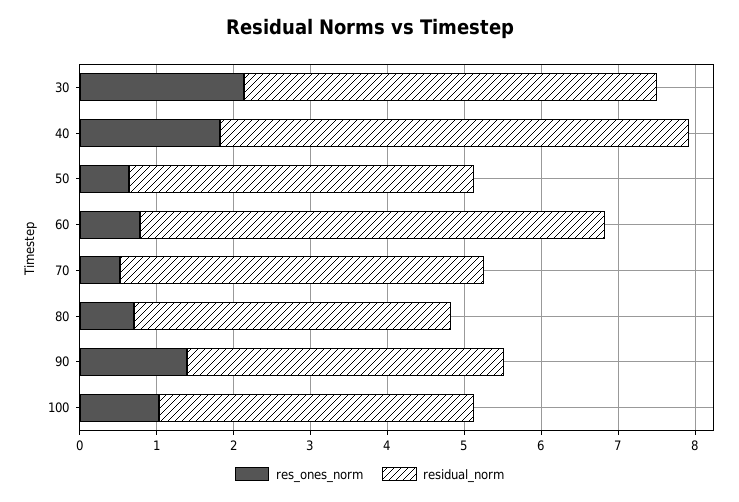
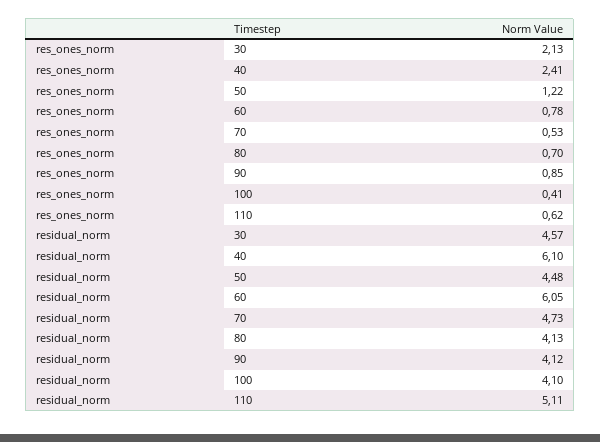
  {
    "res_ones_norm": {
      "30": 2.13,
-     "40": 1.8,
+     "40": 2.41,
-     "50": 0.6,
+     "50": 1.22,
      "60": 0.78,
      "70": 0.53,
      "80": 0.7,
-     "90": 1.4,
+     "90": 0.85,
-     "100": 1
+     "100": 0.41,
+     "110": 0.62
    },
    "residual_norm": {
-     "30": 5.4,
+     "30": 4.57,
      "40": 6.1,
      "50": 4.48,
      "60": 6.05,
      "70": 4.73,
      "80": 4.13,
      "90": 4.12,
-     "100": 4.1
+     "100": 4.1,
+     "110": 5.11
    }
  }

